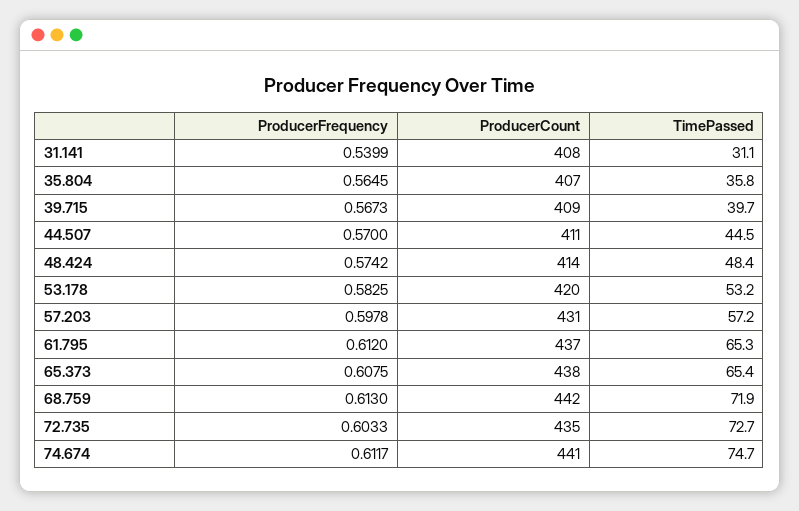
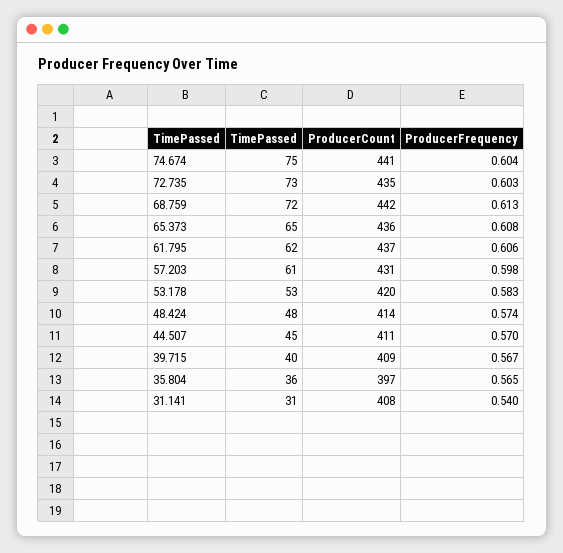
  {
    "ProducerFrequency": {
      "31.141": 0.5399,
      "35.804": 0.5645,
      "39.715": 0.5673,
      "44.507": 0.57,
      "48.424": 0.5742,
      "53.178": 0.5825,
      "57.203": 0.5978,
-     "61.795": 0.612,
+     "61.795": 0.606,
      "65.373": 0.6075,
      "68.759": 0.613,
      "72.735": 0.6033,
-     "74.674": 0.6117
+     "74.674": 0.604
    },
    "ProducerCount": {
      "31.141": 408,
-     "35.804": 407,
+     "35.804": 397,
      "39.715": 409,
      "44.507": 411,
      "48.424": 414,
      "53.178": 420,
      "57.203": 431,
      "61.795": 437,
-     "65.373": 438,
+     "65.373": 436,
      "68.759": 442,
      "72.735": 435,
      "74.674": 441
    },
    "TimePassed": {
      "31.141": 31.1,
      "35.804": 35.8,
      "39.715": 39.7,
      "44.507": 44.5,
      "48.424": 48.4,
      "53.178": 53.2,
-     "57.203": 57.2,
+     "57.203": 61,
-     "61.795": 65.3,
+     "61.795": 62,
      "65.373": 65.4,
      "68.759": 71.9,
      "72.735": 72.7,
      "74.674": 74.7
    }
  }

